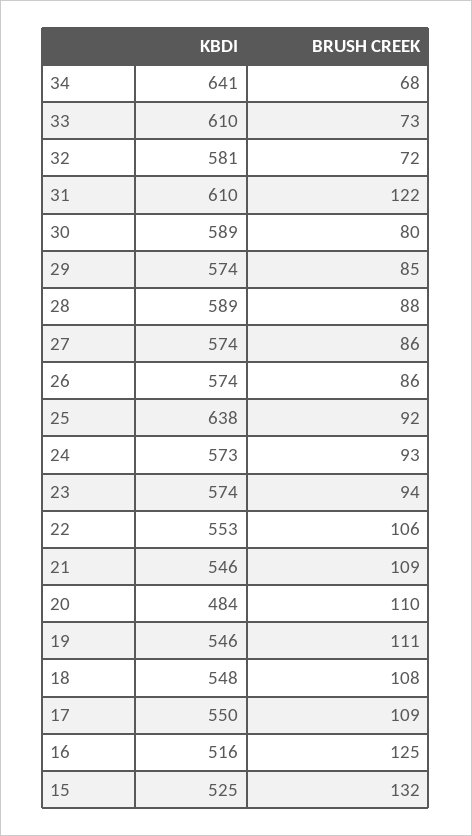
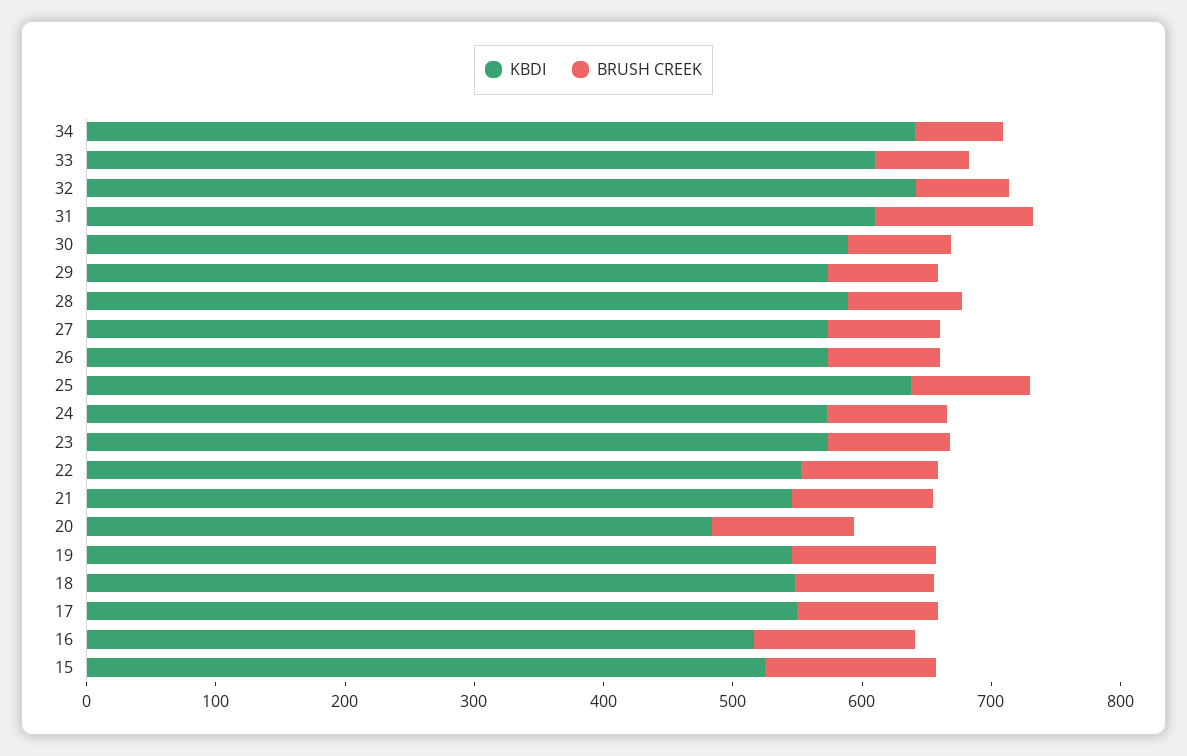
  {
    "KBDI": {
      "34": 641,
      "33": 610,
-     "32": 581,
+     "32": 640,
      "31": 610,
      "30": 589,
      "29": 574,
      "28": 589,
      "27": 574,
      "26": 574,
      "25": 638,
      "24": 573,
      "23": 574,
      "22": 553,
      "21": 546,
      "20": 484,
      "19": 546,
      "18": 548,
      "17": 550,
      "16": 516,
      "15": 525
    },
    "BRUSH CREEK": {
      "34": 68,
      "33": 73,
      "32": 72,
      "31": 122,
      "30": 80,
      "29": 85,
      "28": 88,
      "27": 86,
      "26": 86,
      "25": 92,
      "24": 93,
      "23": 94,
      "22": 106,
      "21": 109,
      "20": 110,
      "19": 111,
      "18": 108,
      "17": 109,
      "16": 125,
      "15": 132
    }
  }

